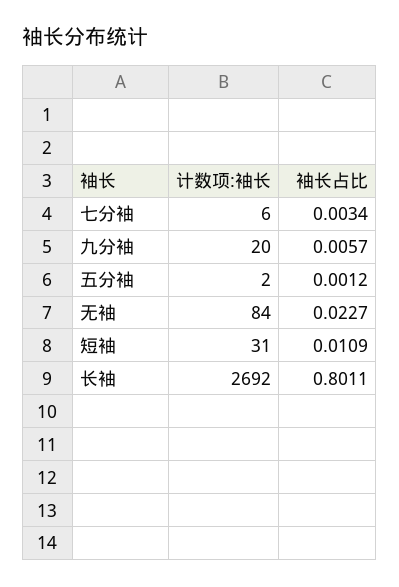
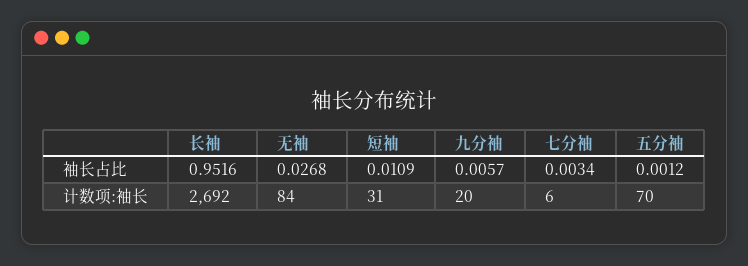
  {
    "计数项:袖长": {
      "七分袖": 6,
      "九分袖": 20,
-     "五分袖": 2,
+     "五分袖": 70,
      "无袖": 84,
      "短袖": 31,
      "长袖": 2692
    },
    "袖长占比": {
      "七分袖": 0.0034,
      "九分袖": 0.0057,
      "五分袖": 0.0012,
-     "无袖": 0.0227,
+     "无袖": 0.0268,
      "短袖": 0.0109,
-     "长袖": 0.8011
+     "长袖": 0.9516
    }
  }

